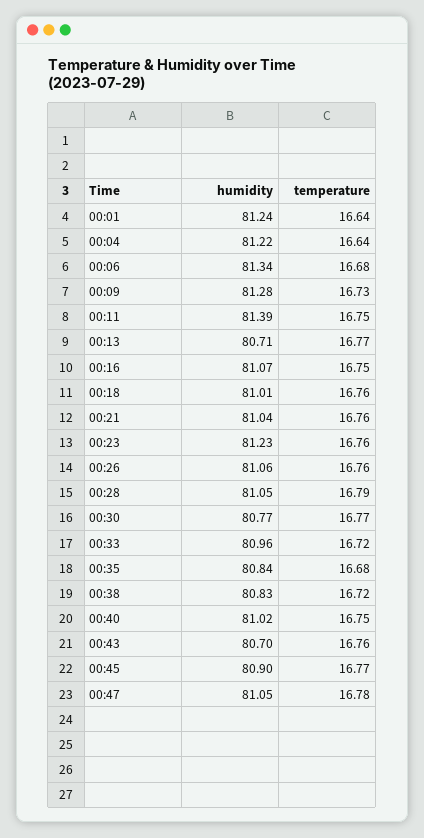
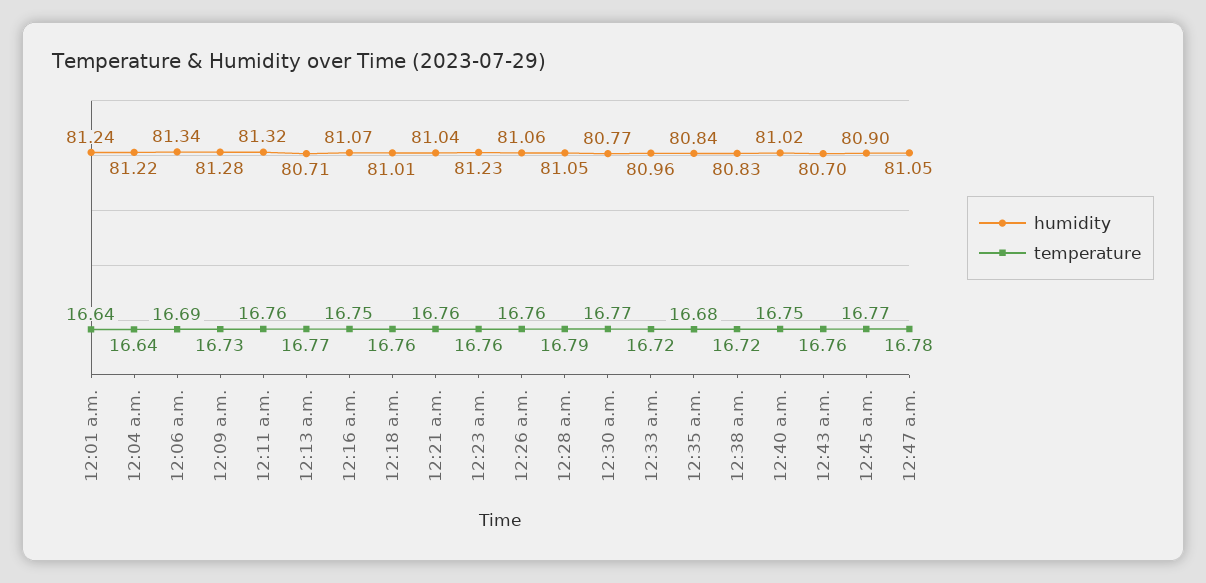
  {
    "humidity": {
      "00:01": 81.24,
      "00:04": 81.22,
      "00:06": 81.34,
      "00:09": 81.28,
-     "00:11": 81.39,
+     "00:11": 81.32,
      "00:13": 80.71,
      "00:16": 81.07,
      "00:18": 81.01,
      "00:21": 81.04,
      "00:23": 81.23,
      "00:26": 81.06,
      "00:28": 81.05,
      "00:30": 80.77,
      "00:33": 80.96,
      "00:35": 80.84,
      "00:38": 80.83,
      "00:40": 81.02,
      "00:43": 80.7,
      "00:45": 80.9,
      "00:47": 81.05
    },
    "temperature": {
      "00:01": 16.64,
      "00:04": 16.64,
-     "00:06": 16.68,
+     "00:06": 16.69,
      "00:09": 16.73,
-     "00:11": 16.75,
+     "00:11": 16.76,
      "00:13": 16.77,
      "00:16": 16.75,
      "00:18": 16.76,
      "00:21": 16.76,
      "00:23": 16.76,
      "00:26": 16.76,
      "00:28": 16.79,
      "00:30": 16.77,
      "00:33": 16.72,
      "00:35": 16.68,
      "00:38": 16.72,
      "00:40": 16.75,
      "00:43": 16.76,
      "00:45": 16.77,
      "00:47": 16.78
    }
  }

